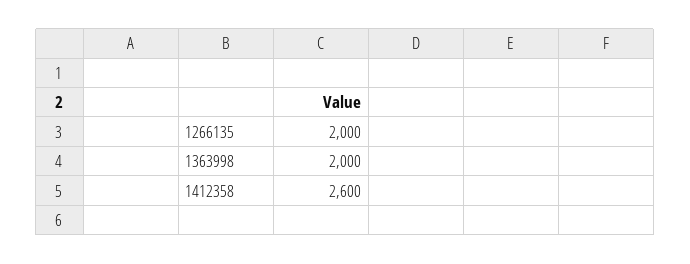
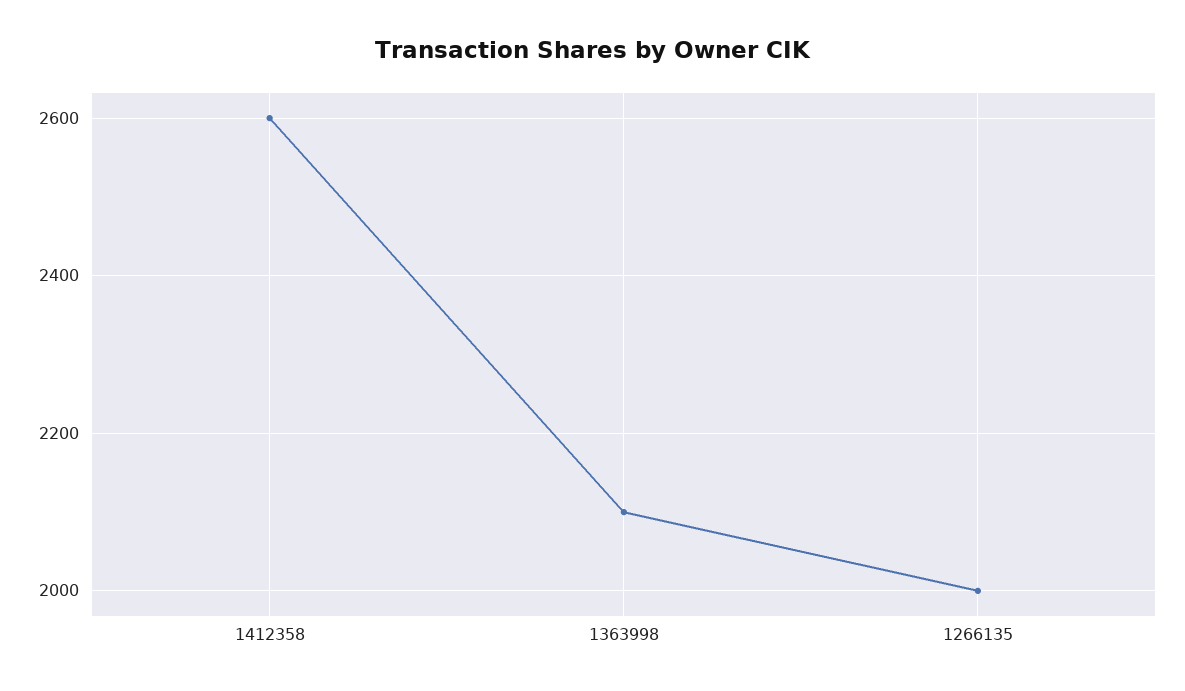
  {
    "1266135": 2000,
-   "1363998": 2000,
+   "1363998": 2100,
    "1412358": 2600
  }

